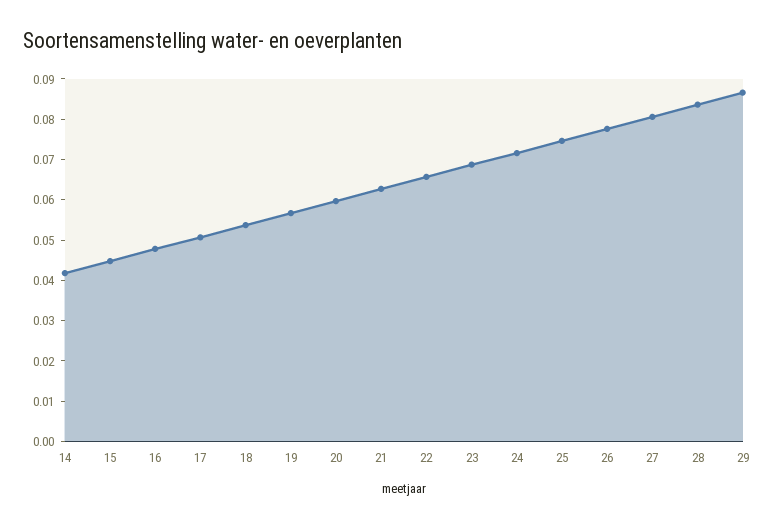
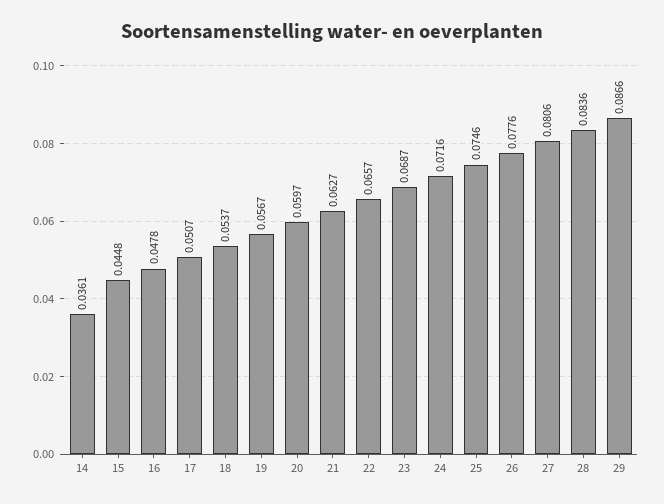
  {
-   "14": 0.042,
+   "14": 0.0361,
    "15": 0.0448,
    "16": 0.0478,
    "17": 0.0507,
    "18": 0.0537,
    "19": 0.0567,
    "20": 0.0597,
    "21": 0.0627,
    "22": 0.0657,
    "23": 0.0687,
    "24": 0.0716,
    "25": 0.0746,
    "26": 0.0776,
    "27": 0.0806,
    "28": 0.0836,
    "29": 0.0866
  }

